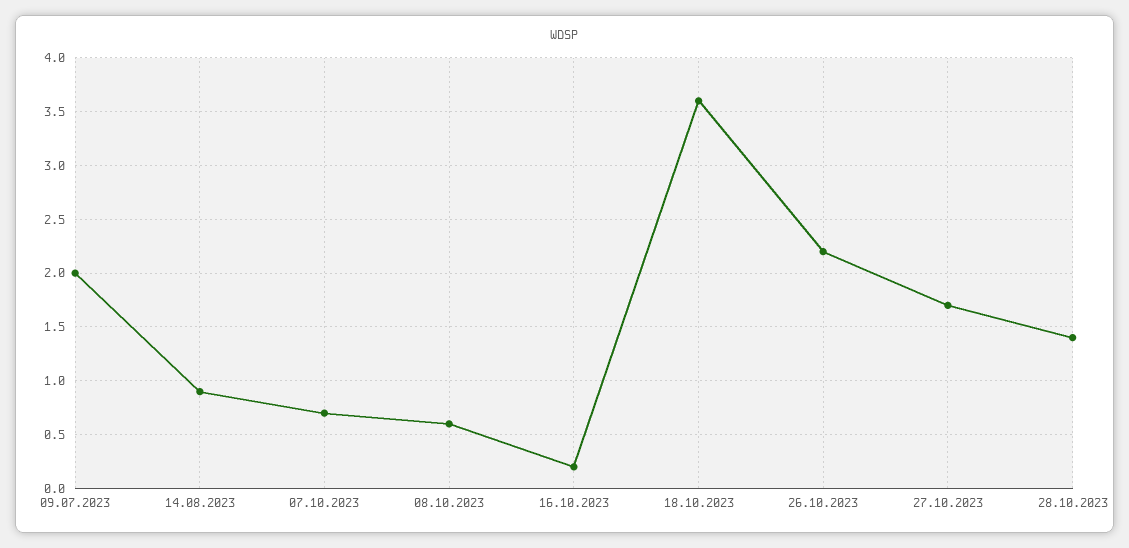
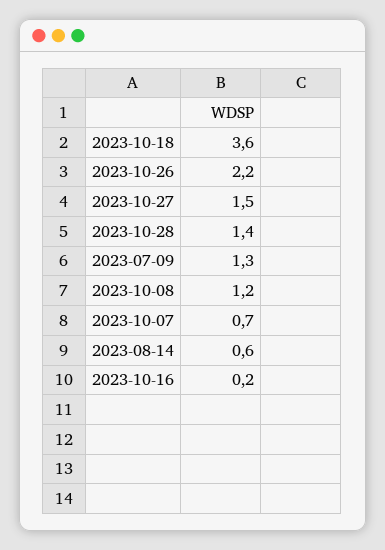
  {
-   "09.07.2023": 2,
+   "09.07.2023": 1.3,
-   "14.08.2023": 0.9,
+   "14.08.2023": 0.6,
    "07.10.2023": 0.7,
-   "08.10.2023": 0.6,
+   "08.10.2023": 1.2,
    "16.10.2023": 0.2,
    "18.10.2023": 3.6,
    "26.10.2023": 2.2,
-   "27.10.2023": 1.7,
+   "27.10.2023": 1.5,
    "28.10.2023": 1.4
  }

